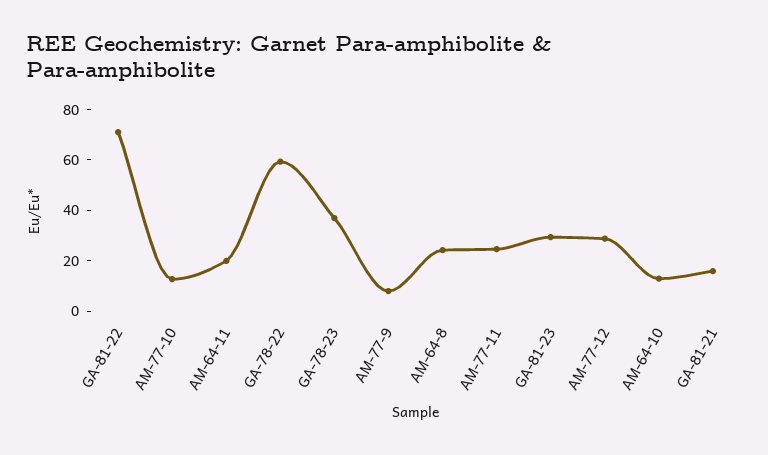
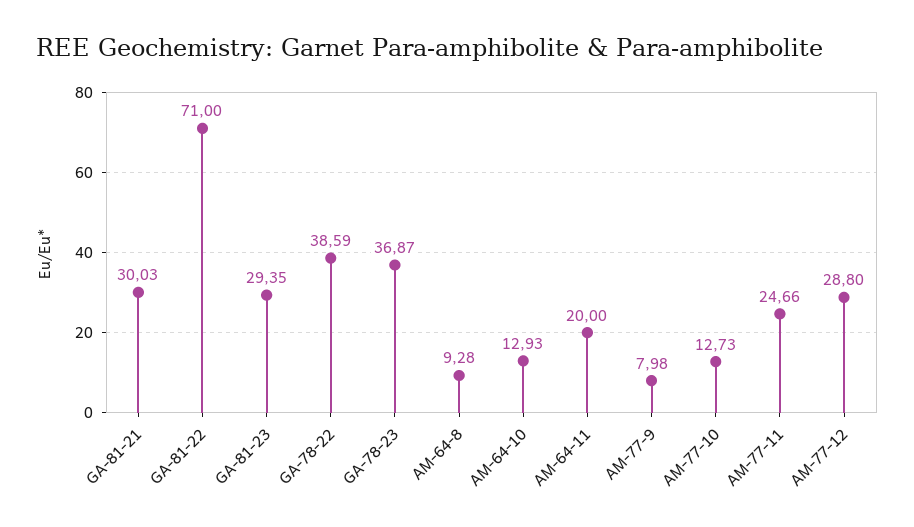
  {
    "GA-81-22": 71,
    "AM-77-10": 12.73,
    "AM-64-11": 20,
-   "GA-78-22": 60,
+   "GA-78-22": 38.59,
    "GA-78-23": 36.87,
    "AM-77-9": 7.98,
-   "AM-64-8": 25,
+   "AM-64-8": 9.28,
    "AM-77-11": 24.66,
    "GA-81-23": 29.35,
    "AM-77-12": 28.8,
    "AM-64-10": 12.93,
-   "GA-81-21": 15
+   "GA-81-21": 30.03
  }

